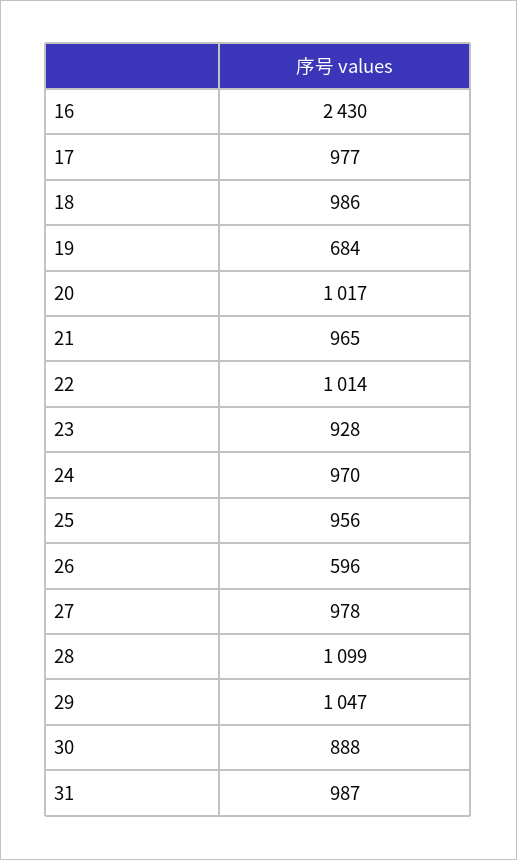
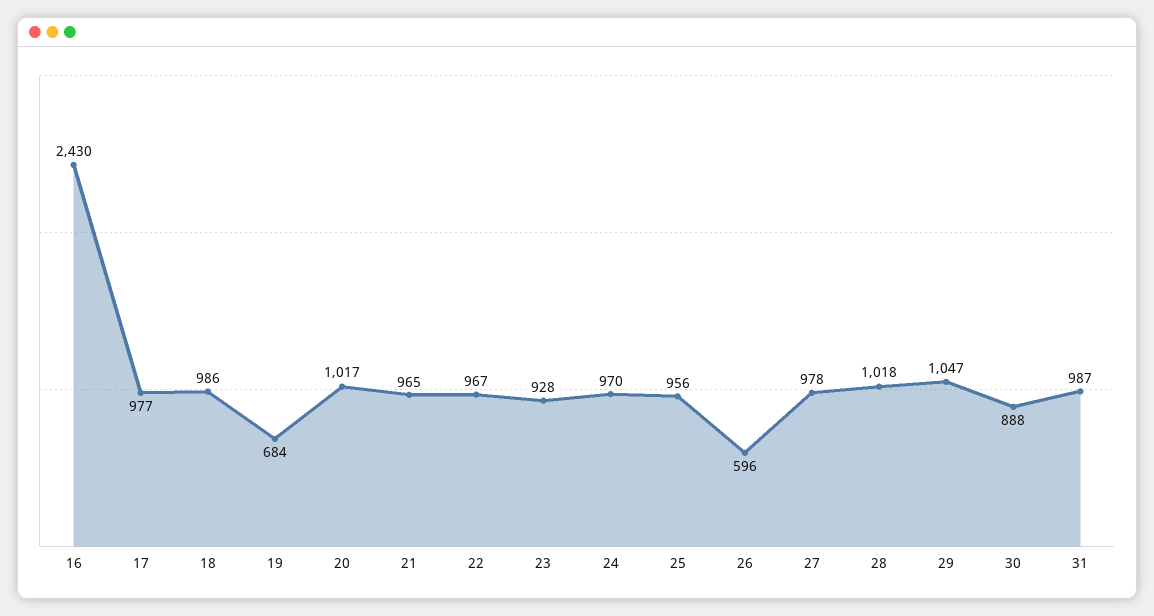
  {
    "16": 2430,
    "17": 977,
    "18": 986,
    "19": 684,
    "20": 1017,
    "21": 965,
-   "22": 1014,
+   "22": 967,
    "23": 928,
    "24": 970,
    "25": 956,
    "26": 596,
    "27": 978,
-   "28": 1099,
+   "28": 1018,
    "29": 1047,
    "30": 888,
    "31": 987
  }

